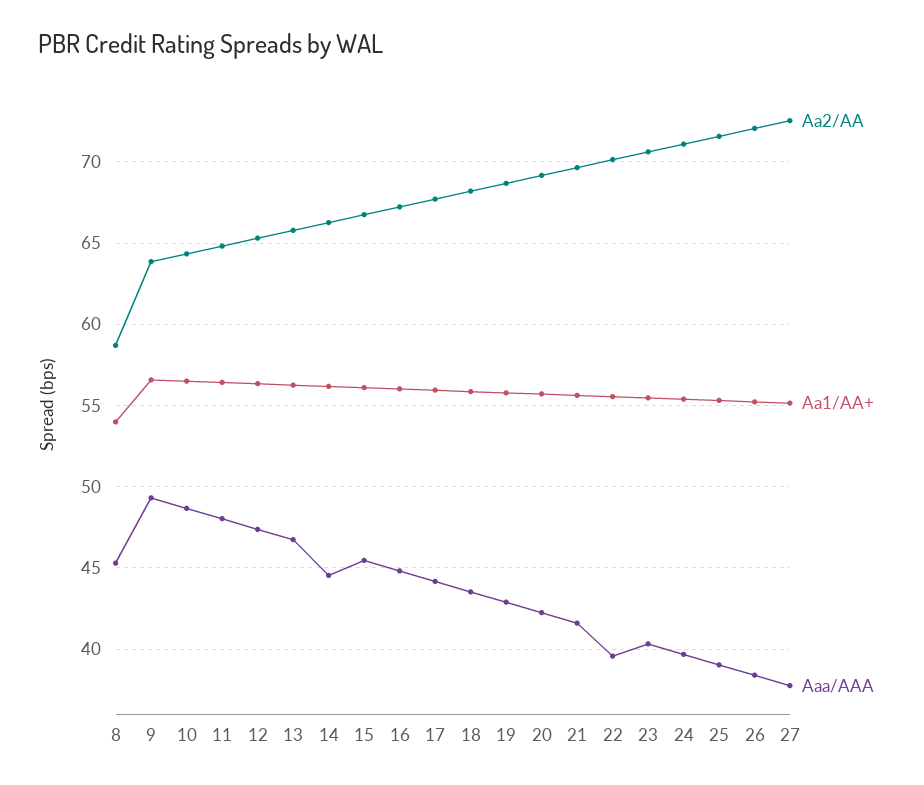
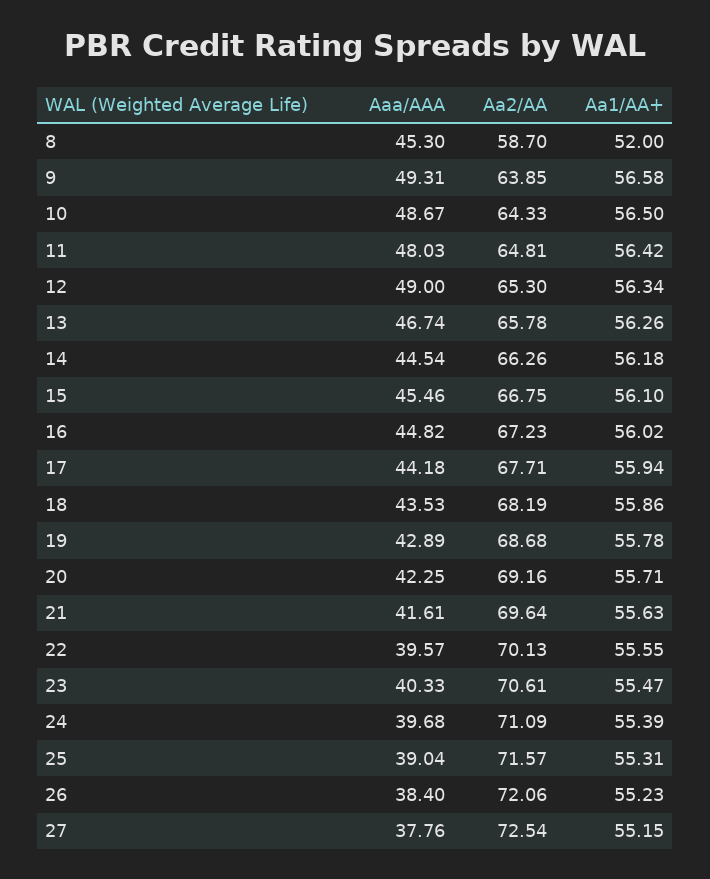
  {
    "Aa2/AA": {
      "8": 58.7,
      "9": 63.85,
      "10": 64.33,
      "11": 64.81,
      "12": 65.3,
      "13": 65.78,
      "14": 66.26,
      "15": 66.75,
      "16": 67.23,
      "17": 67.71,
      "18": 68.19,
      "19": 68.68,
      "20": 69.16,
      "21": 69.64,
      "22": 70.13,
      "23": 70.61,
      "24": 71.09,
      "25": 71.57,
      "26": 72.06,
      "27": 72.54
    },
    "Aa1/AA+": {
-     "8": 54,
+     "8": 52,
      "9": 56.58,
      "10": 56.5,
      "11": 56.42,
      "12": 56.34,
      "13": 56.26,
      "14": 56.18,
      "15": 56.1,
      "16": 56.02,
      "17": 55.94,
      "18": 55.86,
      "19": 55.78,
      "20": 55.71,
      "21": 55.63,
      "22": 55.55,
      "23": 55.47,
      "24": 55.39,
      "25": 55.31,
      "26": 55.23,
      "27": 55.15
    },
    "Aaa/AAA": {
      "8": 45.3,
      "9": 49.31,
      "10": 48.67,
      "11": 48.03,
-     "12": 47.5,
+     "12": 49,
      "13": 46.74,
      "14": 44.54,
      "15": 45.46,
      "16": 44.82,
      "17": 44.18,
      "18": 43.53,
      "19": 42.89,
      "20": 42.25,
      "21": 41.61,
      "22": 39.57,
      "23": 40.33,
      "24": 39.68,
      "25": 39.04,
      "26": 38.4,
      "27": 37.76
    }
  }

